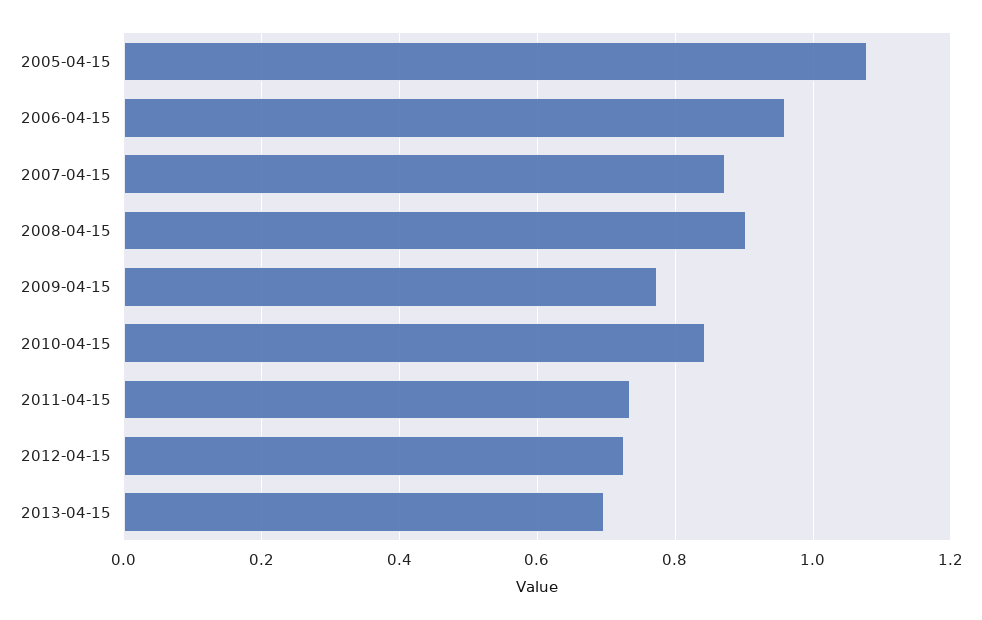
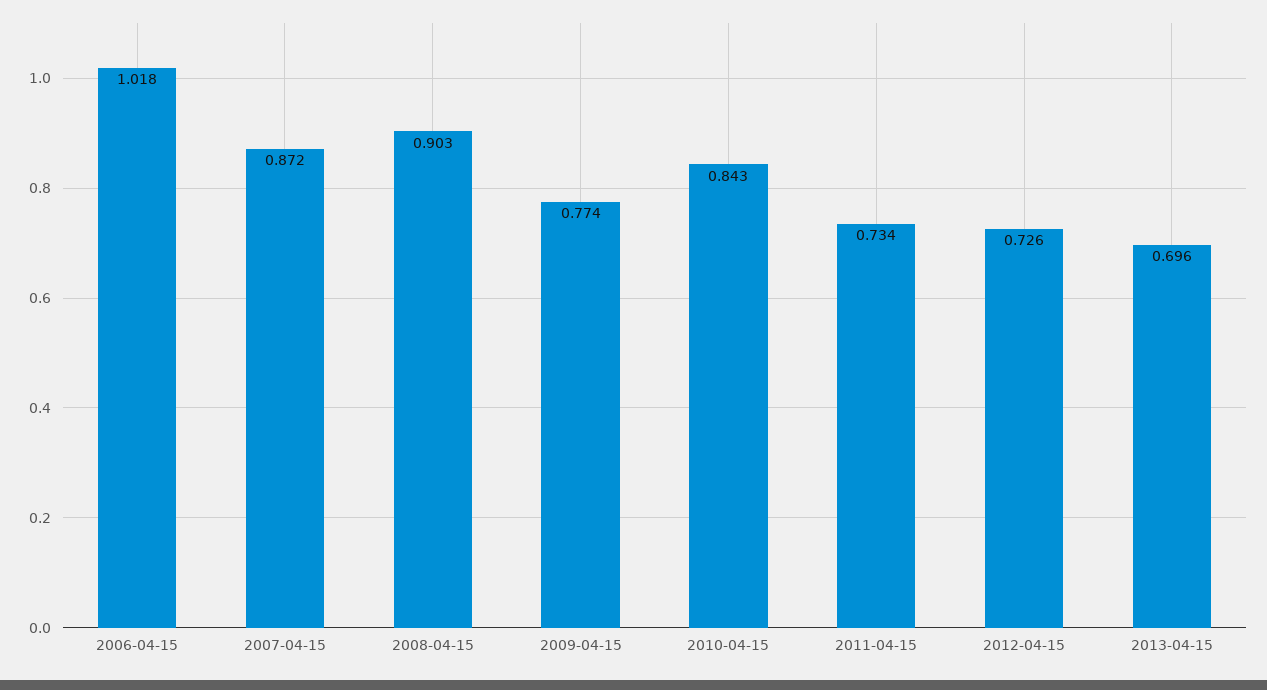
  {
-   "2005-04-15": 1.08,
-   "2006-04-15": 0.96,
+   "2006-04-15": 1.018,
    "2007-04-15": 0.872,
    "2008-04-15": 0.903,
    "2009-04-15": 0.774,
    "2010-04-15": 0.843,
    "2011-04-15": 0.734,
    "2012-04-15": 0.726,
    "2013-04-15": 0.696
  }

